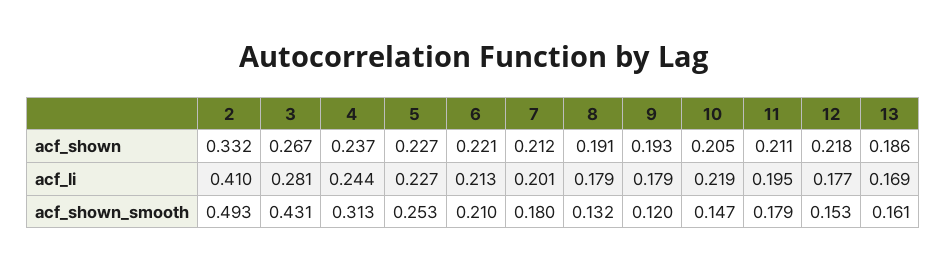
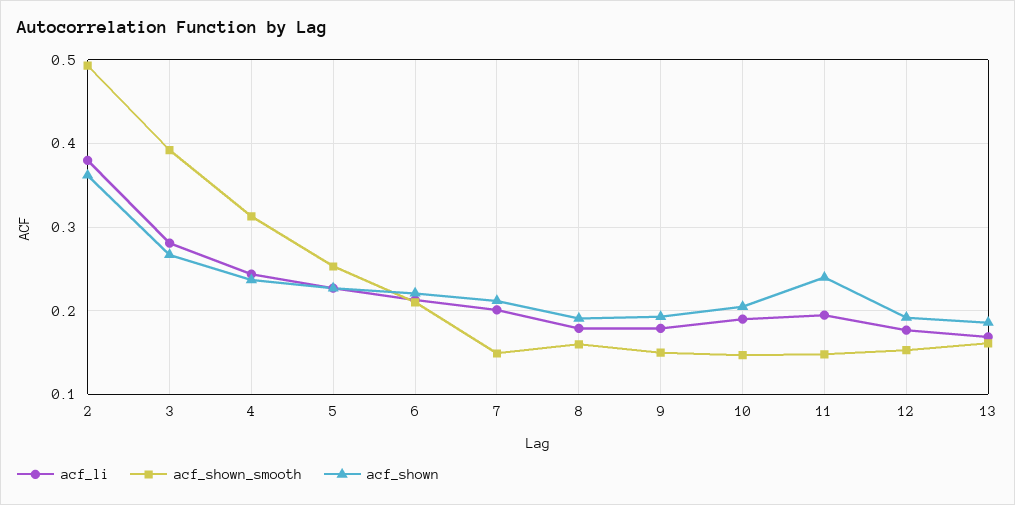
  {
    "acf_shown": {
-     "2": 0.332,
+     "2": 0.36,
      "3": 0.267,
      "4": 0.237,
      "5": 0.227,
      "6": 0.221,
      "7": 0.212,
      "8": 0.191,
      "9": 0.193,
      "10": 0.205,
-     "11": 0.211,
+     "11": 0.24,
-     "12": 0.218,
+     "12": 0.19,
      "13": 0.186
    },
    "acf_li": {
-     "2": 0.41,
+     "2": 0.38,
      "3": 0.281,
      "4": 0.244,
      "5": 0.227,
      "6": 0.213,
      "7": 0.201,
      "8": 0.179,
      "9": 0.179,
-     "10": 0.219,
+     "10": 0.19,
      "11": 0.195,
      "12": 0.177,
      "13": 0.169
    },
    "acf_shown_smooth": {
      "2": 0.493,
-     "3": 0.431,
+     "3": 0.39,
      "4": 0.313,
      "5": 0.253,
      "6": 0.21,
-     "7": 0.18,
+     "7": 0.15,
-     "8": 0.132,
+     "8": 0.16,
-     "9": 0.12,
+     "9": 0.15,
      "10": 0.147,
-     "11": 0.179,
+     "11": 0.15,
      "12": 0.153,
      "13": 0.161
    }
  }

